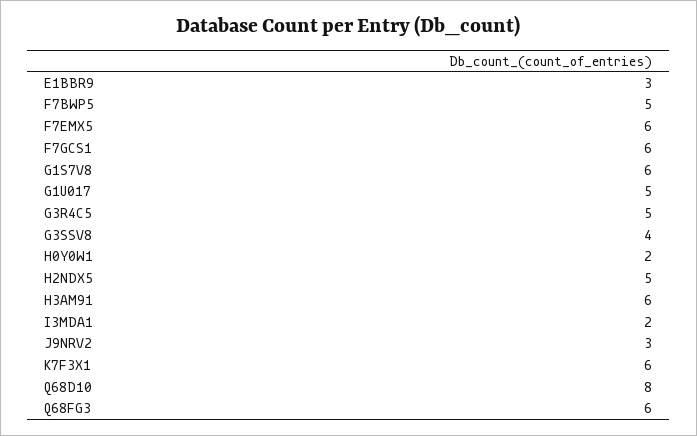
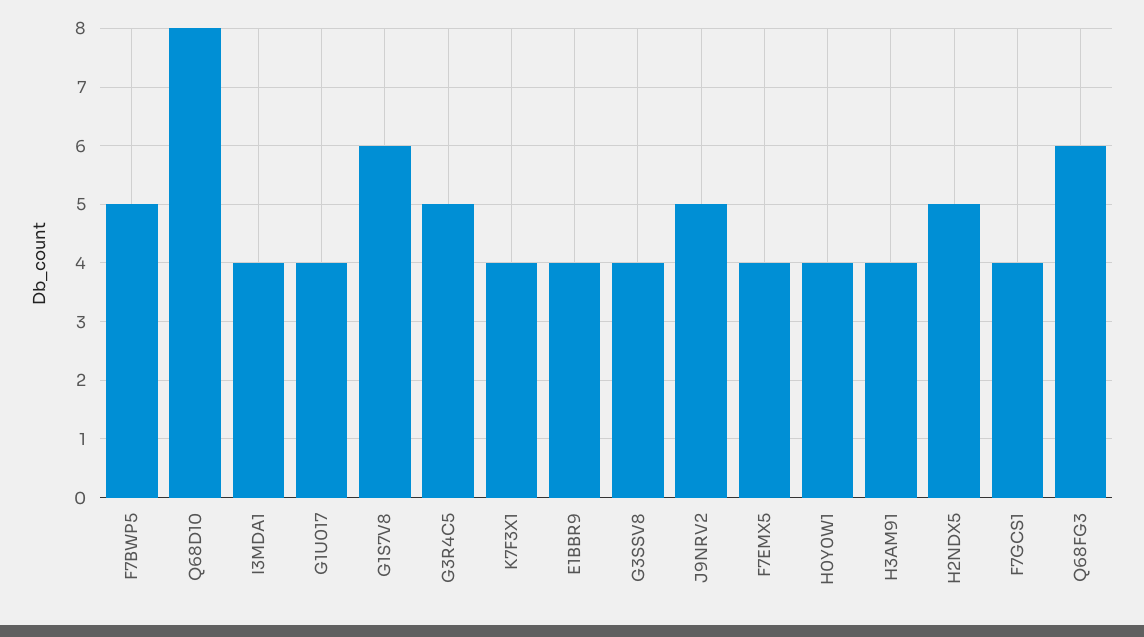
  {
-   "E1BBR9": 3,
+   "E1BBR9": 4,
    "F7BWP5": 5,
-   "F7EMX5": 6,
+   "F7EMX5": 4,
-   "F7GCS1": 6,
+   "F7GCS1": 4,
    "G1S7V8": 6,
-   "G1U017": 5,
+   "G1U017": 4,
    "G3R4C5": 5,
    "G3SSV8": 4,
-   "H0Y0W1": 2,
+   "H0Y0W1": 4,
    "H2NDX5": 5,
-   "H3AM91": 6,
+   "H3AM91": 4,
-   "I3MDA1": 2,
+   "I3MDA1": 4,
-   "J9NRV2": 3,
+   "J9NRV2": 5,
-   "K7F3X1": 6,
+   "K7F3X1": 4,
    "Q68D10": 8,
    "Q68FG3": 6
  }

